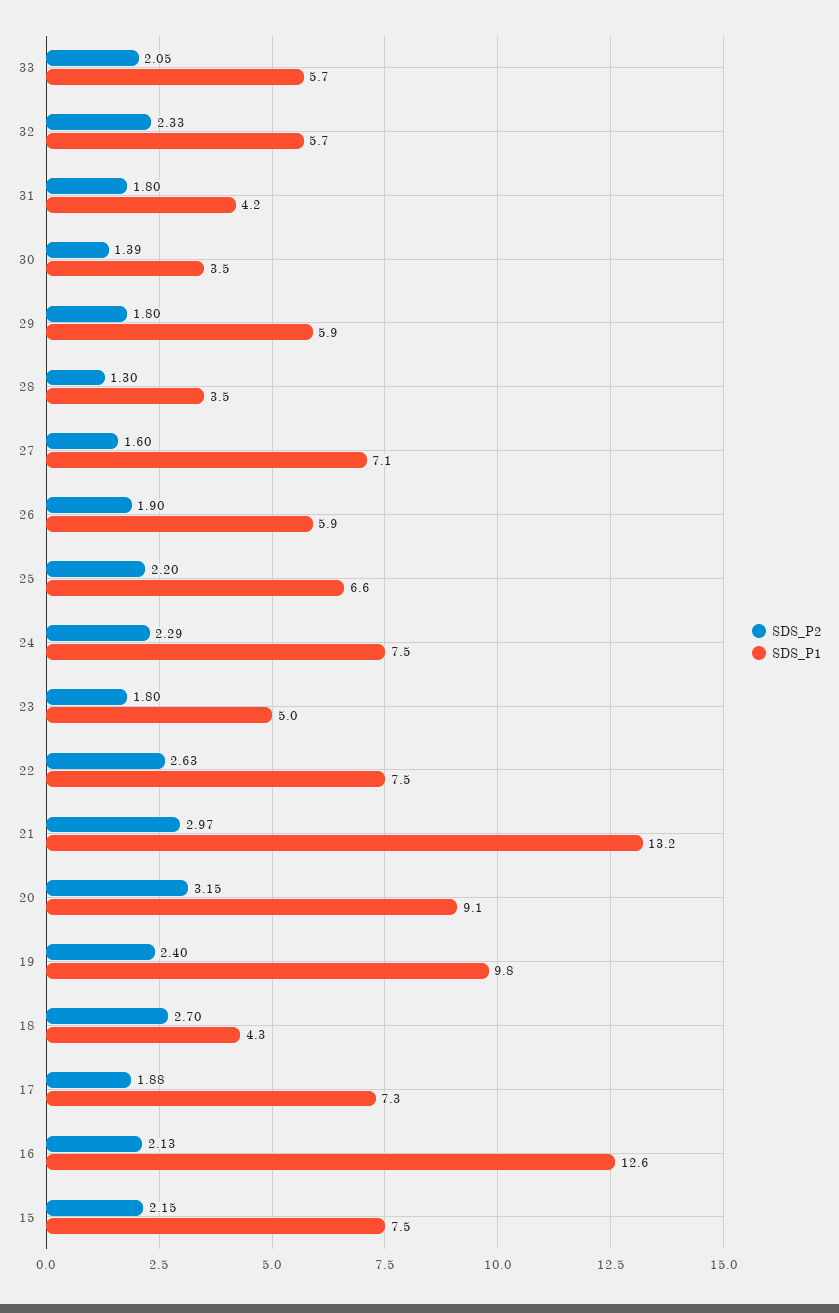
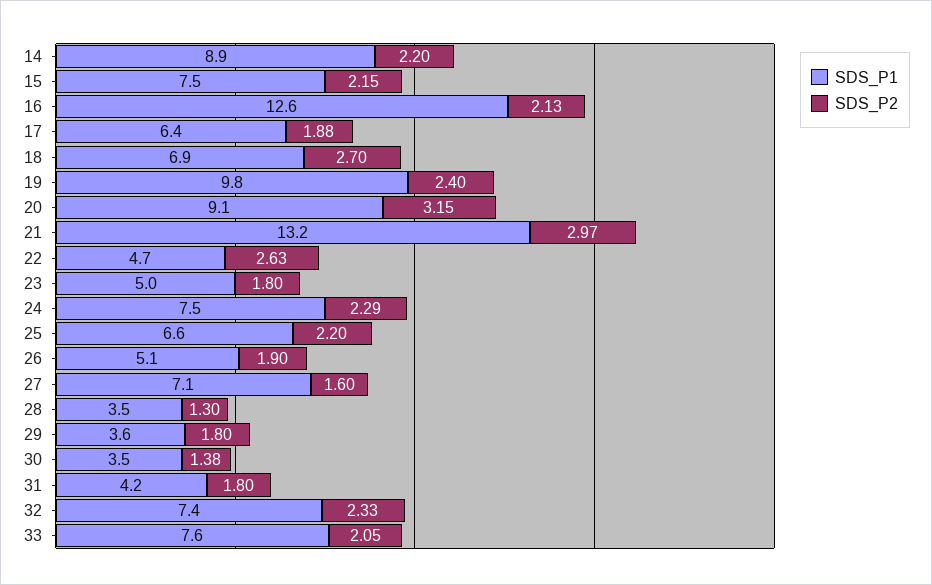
  {
    "SDS_P2": {
      "33": 2.05,
      "32": 2.33,
      "31": 1.8,
-     "30": 1.39,
+     "30": 1.38,
      "29": 1.8,
      "28": 1.3,
      "27": 1.6,
      "26": 1.9,
      "25": 2.2,
      "24": 2.29,
      "23": 1.8,
      "22": 2.63,
      "21": 2.97,
      "20": 3.15,
      "19": 2.4,
      "18": 2.7,
      "17": 1.88,
      "16": 2.13,
-     "15": 2.15
+     "15": 2.15,
+     "14": 2.2
    },
    "SDS_P1": {
-     "33": 5.7,
+     "33": 7.6,
-     "32": 5.7,
+     "32": 7.4,
      "31": 4.2,
      "30": 3.5,
-     "29": 5.9,
+     "29": 3.6,
      "28": 3.5,
      "27": 7.1,
-     "26": 5.9,
+     "26": 5.1,
      "25": 6.6,
      "24": 7.5,
      "23": 5,
-     "22": 7.5,
+     "22": 4.7,
      "21": 13.2,
      "20": 9.1,
      "19": 9.8,
-     "18": 4.3,
+     "18": 6.9,
-     "17": 7.3,
+     "17": 6.4,
      "16": 12.6,
-     "15": 7.5
+     "15": 7.5,
+     "14": 8.9
    }
  }

